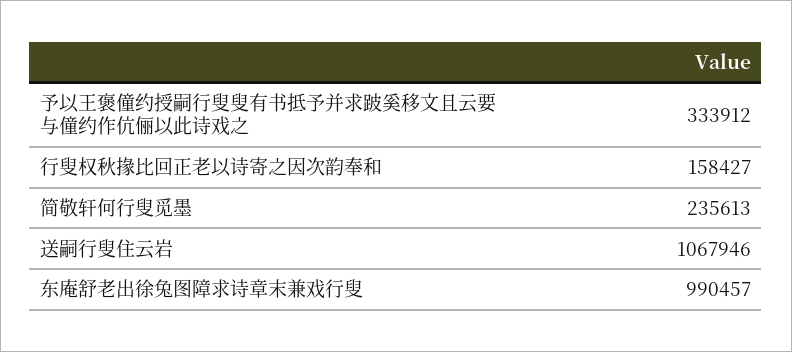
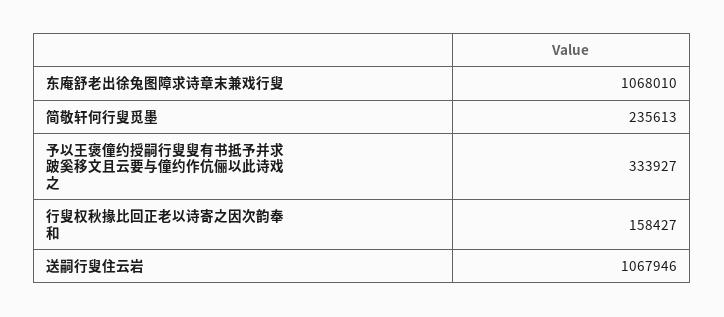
  {
-   "予以王褒僮约授嗣行叟叟有书抵予并求跛奚移文且云要与僮约作伉俪以此诗戏之": 333912,
+   "予以王褒僮约授嗣行叟叟有书抵予并求跛奚移文且云要与僮约作伉俪以此诗戏之": 333927,
    "行叟权秋掾比回正老以诗寄之因次韵奉和": 158427,
    "简敬轩何行叟觅墨": 235613,
    "送嗣行叟住云岩": 1067946,
-   "东庵舒老出徐兔图障求诗章末兼戏行叟": 990457
+   "东庵舒老出徐兔图障求诗章末兼戏行叟": 1068010
  }

